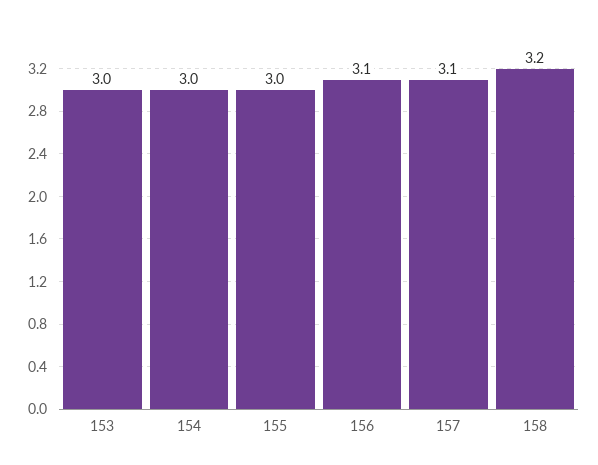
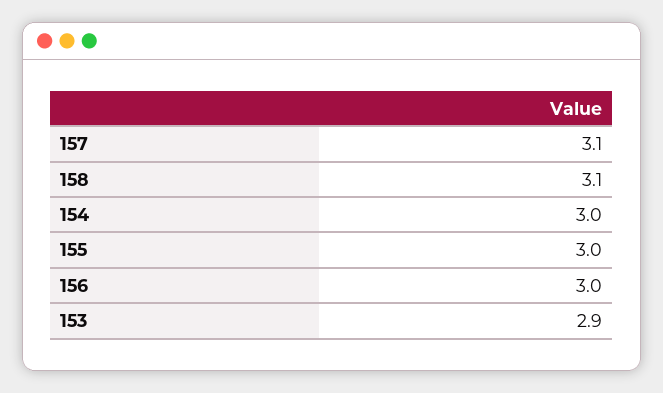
  {
-   "153": 3,
+   "153": 2.9,
    "154": 3,
    "155": 3,
-   "156": 3.1,
+   "156": 3,
    "157": 3.1,
-   "158": 3.2
+   "158": 3.1
  }

